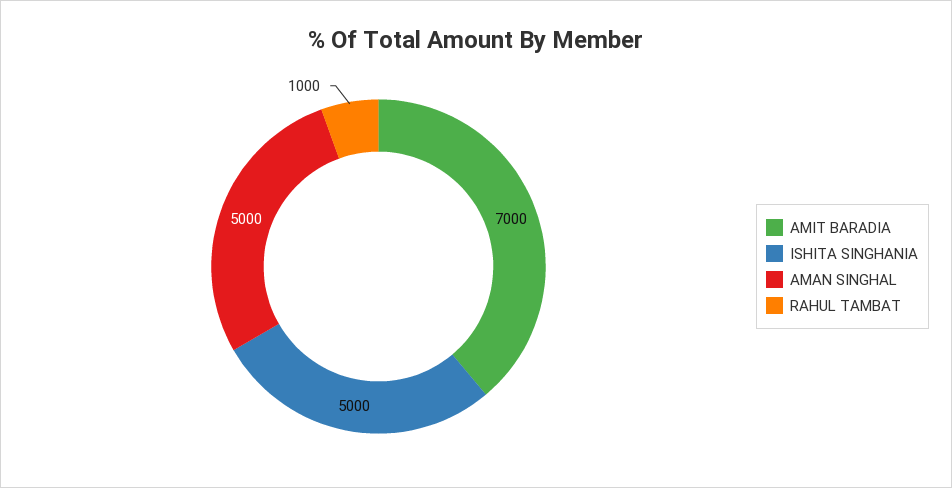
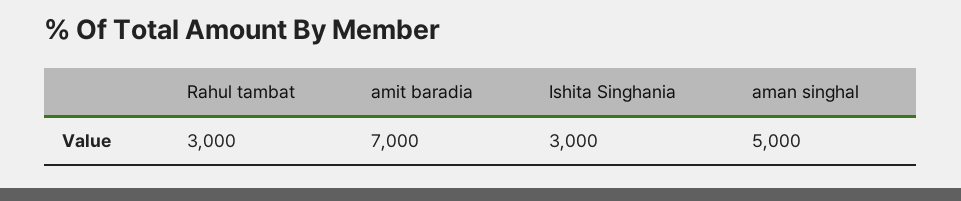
  {
    "AMIT BARADIA": 7000,
-   "ISHITA SINGHANIA": 5000,
+   "ISHITA SINGHANIA": 3000,
    "AMAN SINGHAL": 5000,
-   "RAHUL TAMBAT": 1000
+   "RAHUL TAMBAT": 3000
  }

